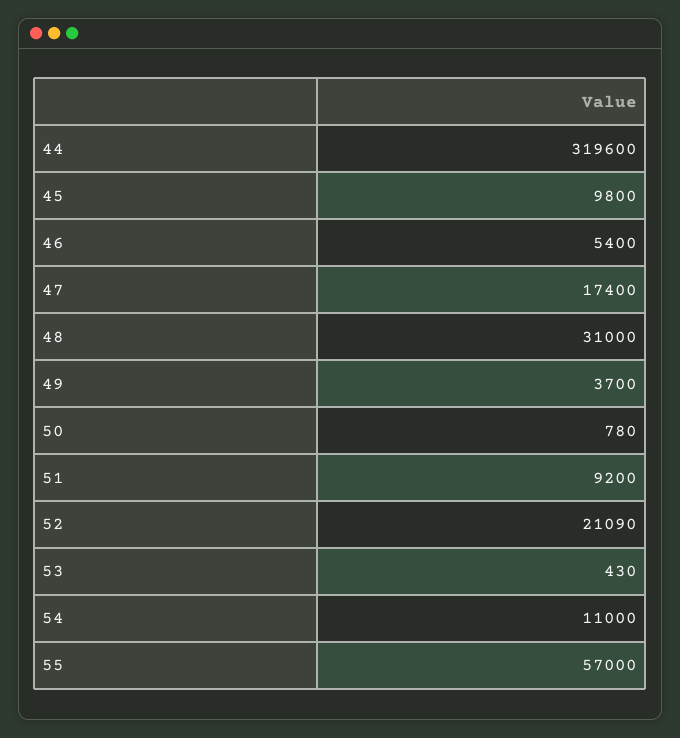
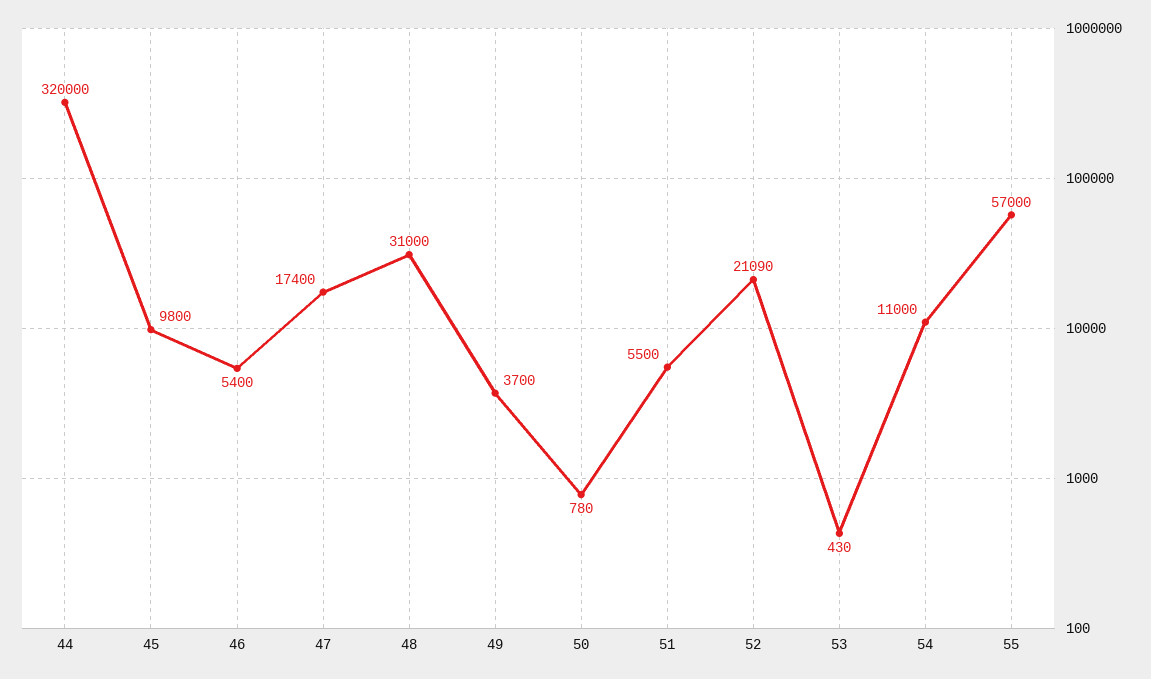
  {
-   "44": 319600,
+   "44": 320000,
    "45": 9800,
    "46": 5400,
    "47": 17400,
    "48": 31000,
    "49": 3700,
    "50": 780,
-   "51": 9200,
+   "51": 5500,
    "52": 21090,
    "53": 430,
    "54": 11000,
    "55": 57000
  }

